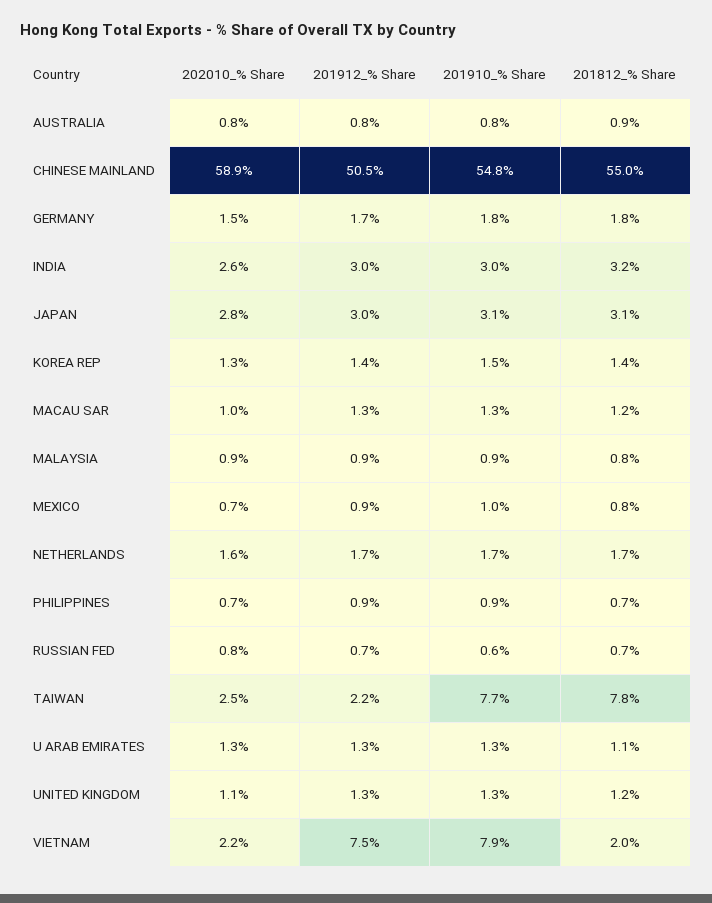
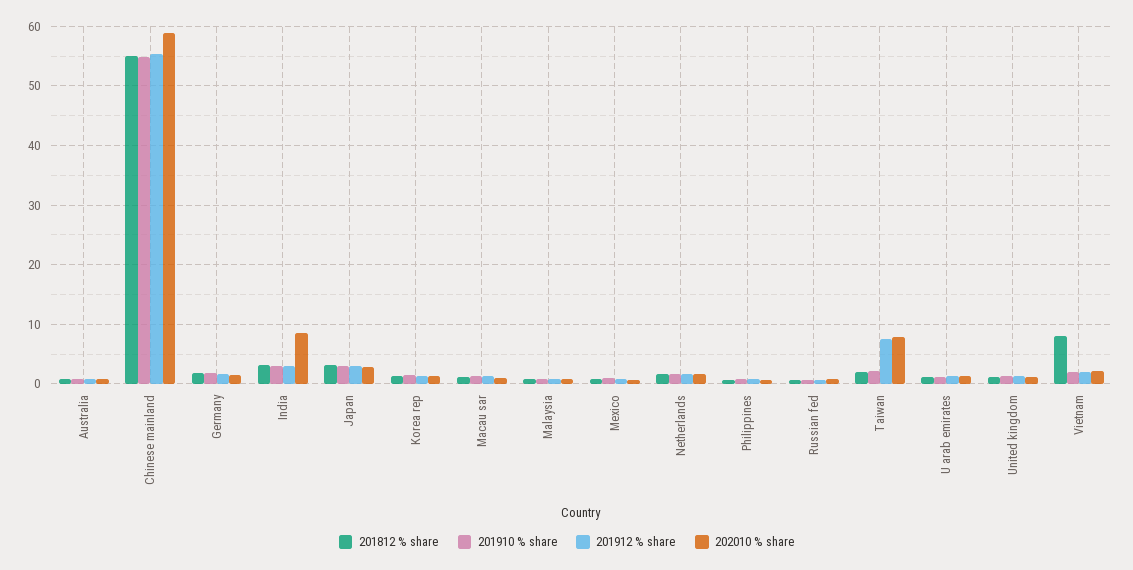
  {
    "202010_% Share": {
      "AUSTRALIA": 0.8,
      "CHINESE MAINLAND": 58.9,
      "GERMANY": 1.5,
-     "INDIA": 2.6,
+     "INDIA": 8,
      "JAPAN": 2.8,
      "KOREA REP": 1.3,
      "MACAU SAR": 1,
      "MALAYSIA": 0.9,
      "MEXICO": 0.7,
      "NETHERLANDS": 1.6,
      "PHILIPPINES": 0.7,
      "RUSSIAN FED": 0.8,
-     "TAIWAN": 2.5,
+     "TAIWAN": 8,
      "U ARAB EMIRATES": 1.3,
      "UNITED KINGDOM": 1.1,
      "VIETNAM": 2.2
    },
    "201912_% Share": {
      "AUSTRALIA": 0.8,
-     "CHINESE MAINLAND": 50.5,
+     "CHINESE MAINLAND": 56,
      "GERMANY": 1.7,
      "INDIA": 3,
      "JAPAN": 3,
      "KOREA REP": 1.4,
      "MACAU SAR": 1.3,
      "MALAYSIA": 0.9,
      "MEXICO": 0.9,
      "NETHERLANDS": 1.7,
      "PHILIPPINES": 0.9,
      "RUSSIAN FED": 0.7,
-     "TAIWAN": 2.2,
+     "TAIWAN": 8,
      "U ARAB EMIRATES": 1.3,
      "UNITED KINGDOM": 1.3,
-     "VIETNAM": 7.5
+     "VIETNAM": 2
    },
    "201910_% Share": {
      "AUSTRALIA": 0.8,
      "CHINESE MAINLAND": 54.8,
      "GERMANY": 1.8,
      "INDIA": 3,
      "JAPAN": 3.1,
      "KOREA REP": 1.5,
      "MACAU SAR": 1.3,
      "MALAYSIA": 0.9,
      "MEXICO": 1,
      "NETHERLANDS": 1.7,
      "PHILIPPINES": 0.9,
      "RUSSIAN FED": 0.6,
-     "TAIWAN": 7.7,
+     "TAIWAN": 2,
      "U ARAB EMIRATES": 1.3,
      "UNITED KINGDOM": 1.3,
-     "VIETNAM": 7.9
+     "VIETNAM": 2
    },
    "201812_% Share": {
      "AUSTRALIA": 0.9,
      "CHINESE MAINLAND": 55,
      "GERMANY": 1.8,
      "INDIA": 3.2,
      "JAPAN": 3.1,
      "KOREA REP": 1.4,
      "MACAU SAR": 1.2,
      "MALAYSIA": 0.8,
      "MEXICO": 0.8,
      "NETHERLANDS": 1.7,
      "PHILIPPINES": 0.7,
      "RUSSIAN FED": 0.7,
-     "TAIWAN": 7.8,
+     "TAIWAN": 2,
      "U ARAB EMIRATES": 1.1,
      "UNITED KINGDOM": 1.2,
-     "VIETNAM": 2
+     "VIETNAM": 8
    }
  }

